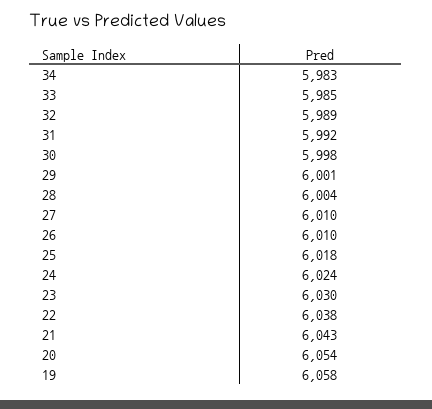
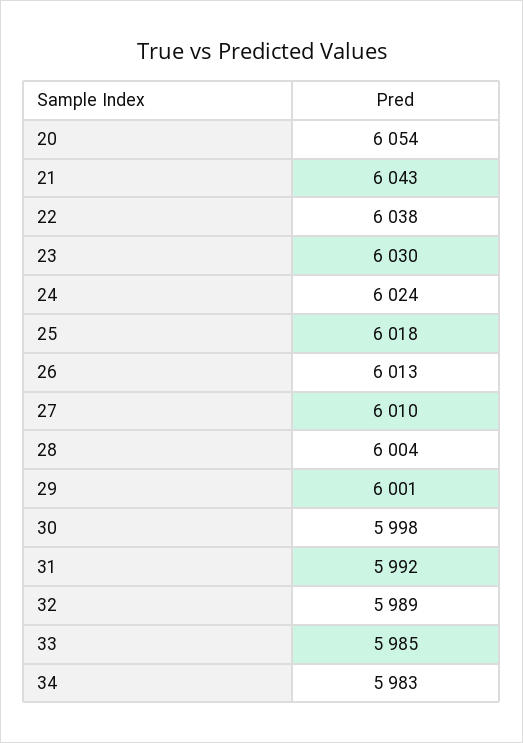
  {
    "34": 5983,
    "33": 5985,
    "32": 5989,
    "31": 5992,
    "30": 5998,
    "29": 6001,
    "28": 6004,
    "27": 6010,
-   "26": 6010,
+   "26": 6013,
    "25": 6018,
    "24": 6024,
    "23": 6030,
    "22": 6038,
    "21": 6043,
-   "20": 6054,
+   "20": 6054
-   "19": 6058
  }

